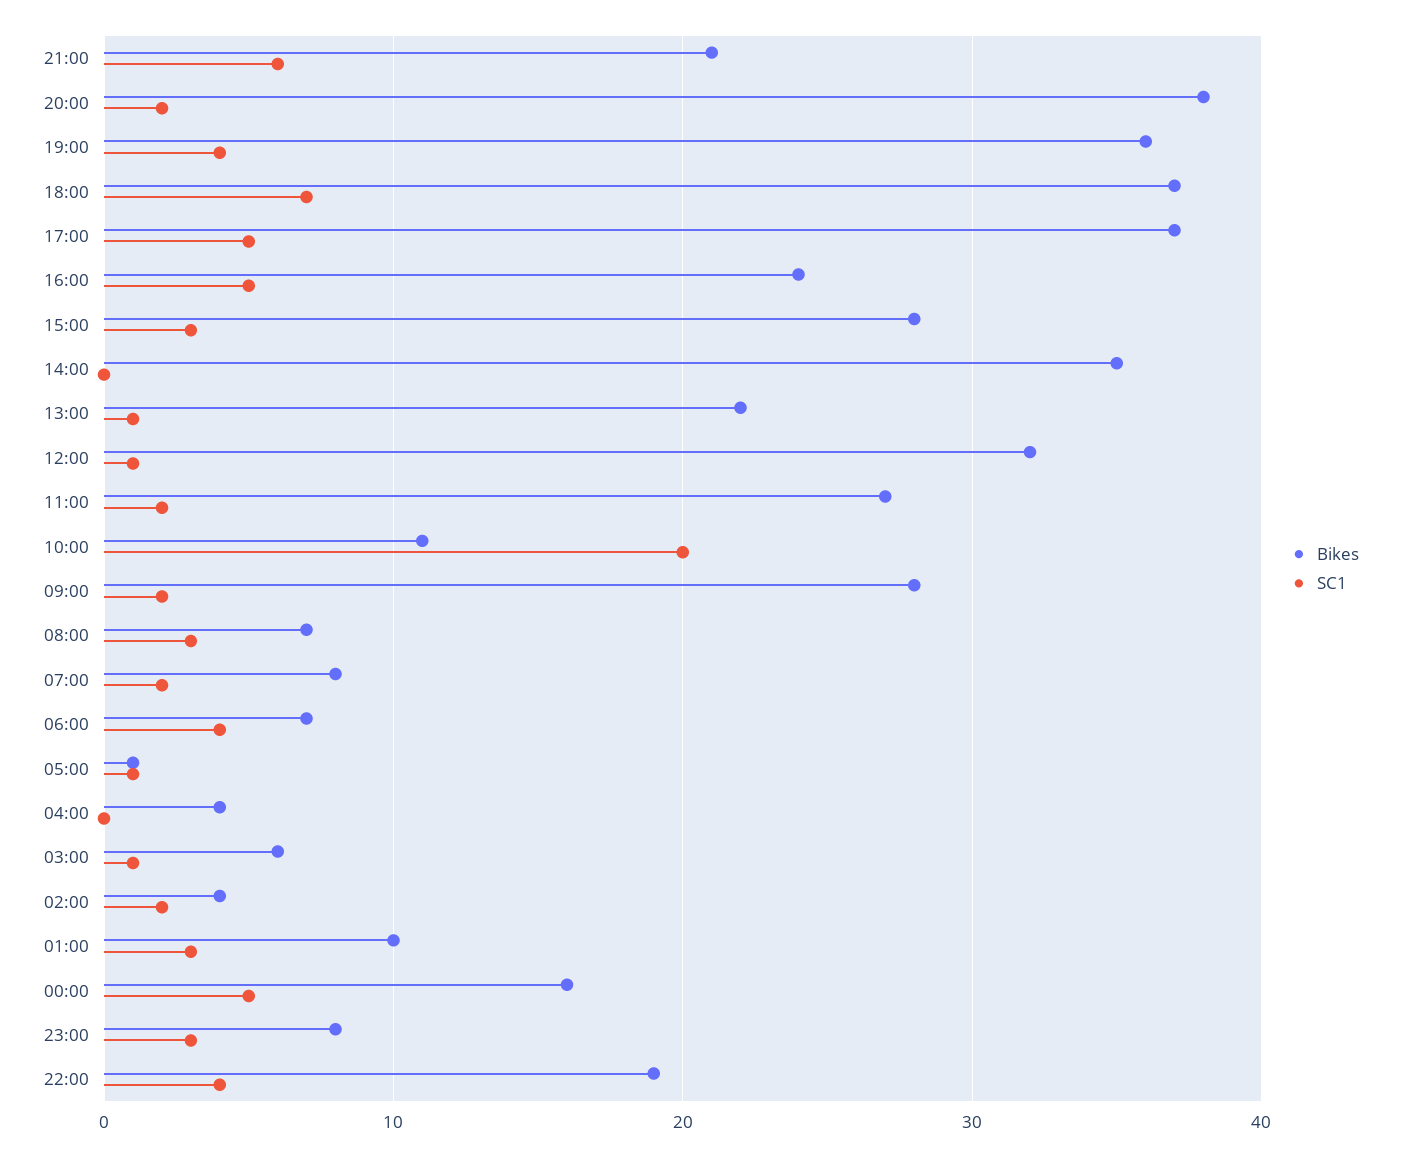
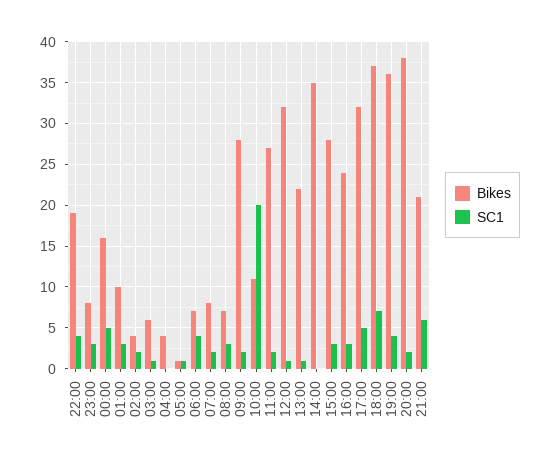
  {
    "Bikes": {
      "21:00": 21,
      "20:00": 38,
      "19:00": 36,
      "18:00": 37,
-     "17:00": 37,
+     "17:00": 32,
      "16:00": 24,
      "15:00": 28,
      "14:00": 35,
      "13:00": 22,
      "12:00": 32,
      "11:00": 27,
      "10:00": 11,
      "09:00": 28,
      "08:00": 7,
      "07:00": 8,
      "06:00": 7,
      "05:00": 1,
      "04:00": 4,
      "03:00": 6,
      "02:00": 4,
      "01:00": 10,
      "00:00": 16,
      "23:00": 8,
      "22:00": 19
    },
    "SC1": {
      "21:00": 6,
      "20:00": 2,
      "19:00": 4,
      "18:00": 7,
      "17:00": 5,
-     "16:00": 5,
+     "16:00": 3,
      "15:00": 3,
      "14:00": 0,
      "13:00": 1,
      "12:00": 1,
      "11:00": 2,
      "10:00": 20,
      "09:00": 2,
      "08:00": 3,
      "07:00": 2,
      "06:00": 4,
      "05:00": 1,
      "04:00": 0,
      "03:00": 1,
      "02:00": 2,
      "01:00": 3,
      "00:00": 5,
      "23:00": 3,
      "22:00": 4
    }
  }

